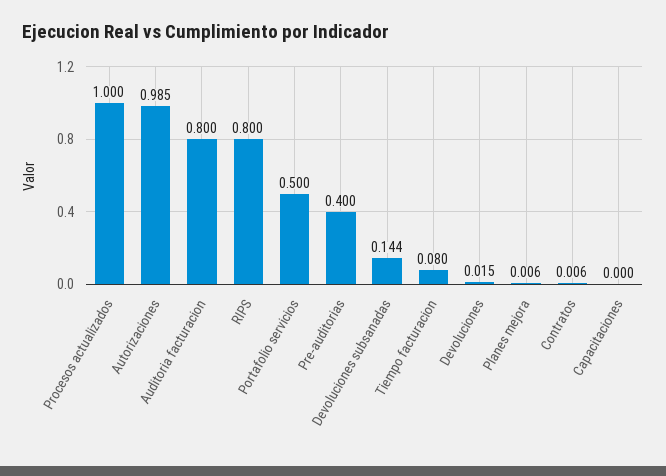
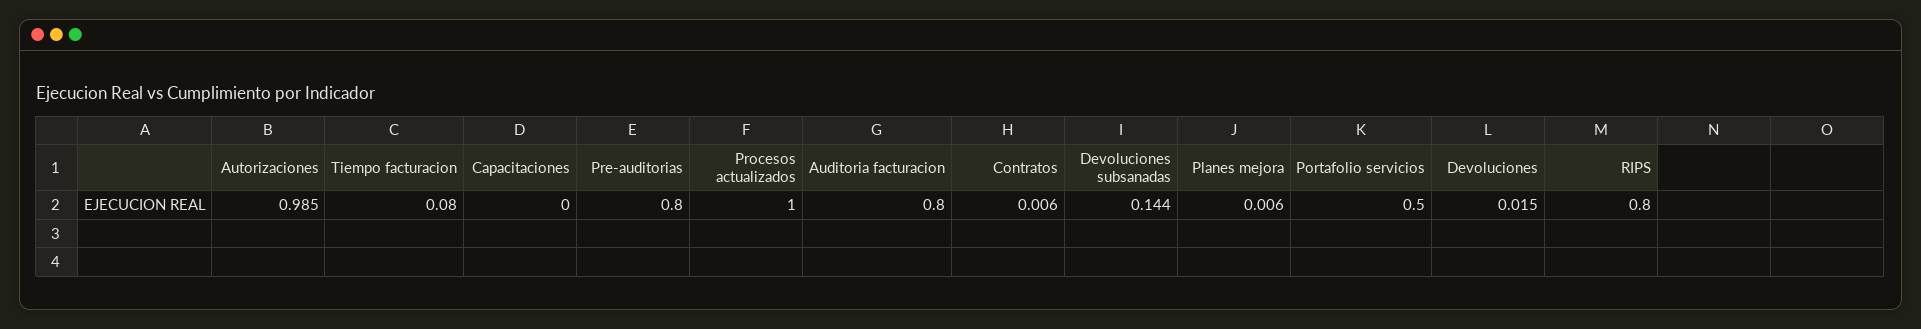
  {
    "Procesos actualizados": 1,
    "Autorizaciones": 0.985,
    "Auditoria facturacion": 0.8,
    "RIPS": 0.8,
    "Portafolio servicios": 0.5,
-   "Pre-auditorias": 0.4,
+   "Pre-auditorias": 0.8,
    "Devoluciones subsanadas": 0.144,
    "Tiempo facturacion": 0.08,
    "Devoluciones": 0.015,
    "Planes mejora": 0.006,
    "Contratos": 0.006,
    "Capacitaciones": 0
  }

